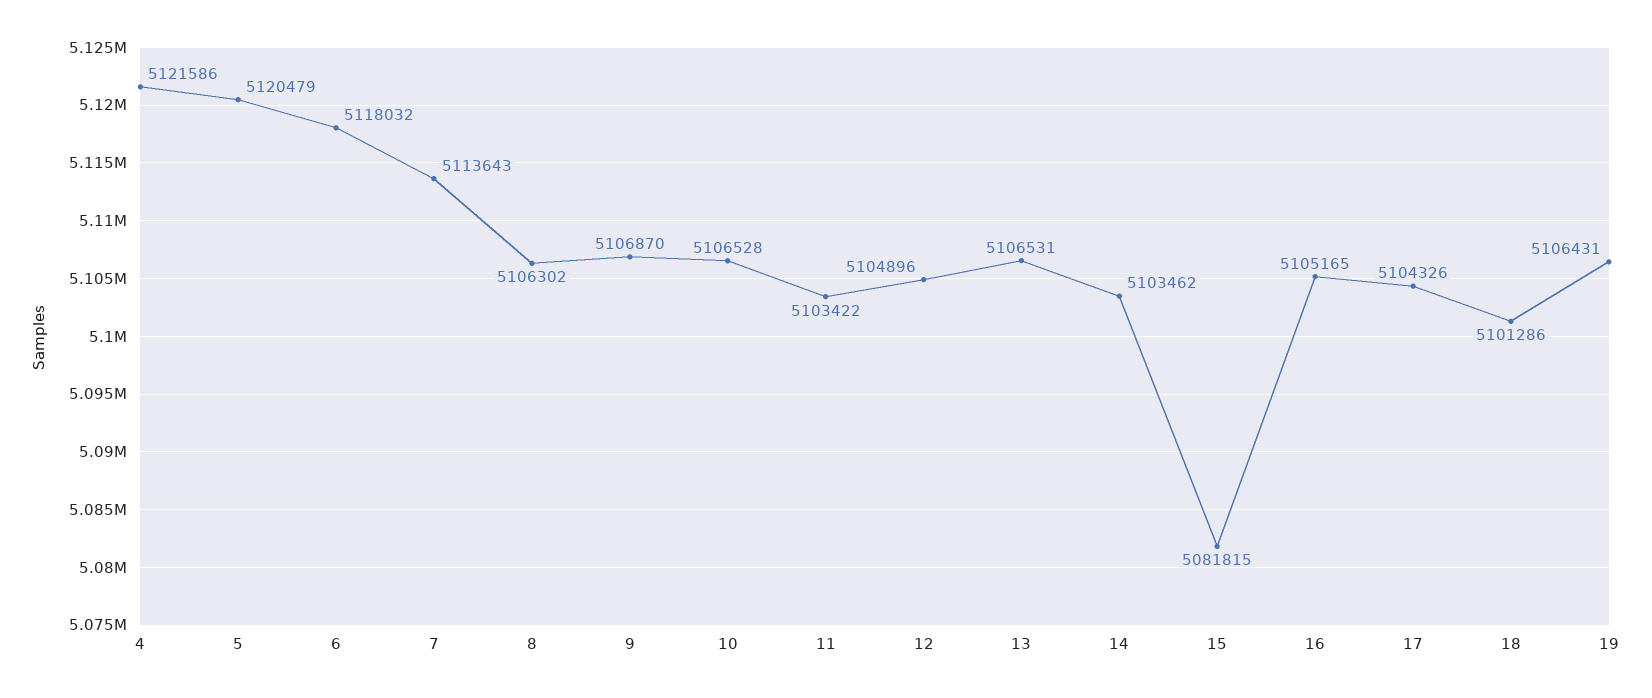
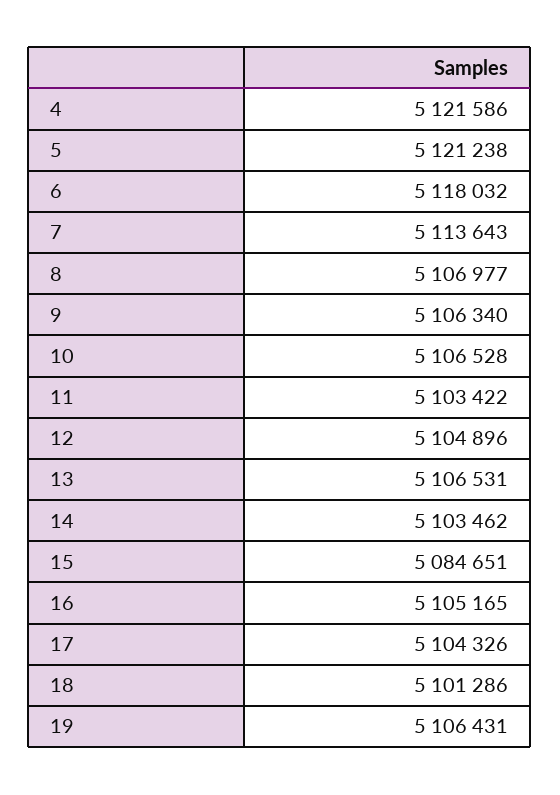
  {
    "4": 5121586,
-   "5": 5120479,
+   "5": 5121238,
    "6": 5118032,
    "7": 5113643,
-   "8": 5106302,
+   "8": 5106977,
-   "9": 5106870,
+   "9": 5106340,
    "10": 5106528,
    "11": 5103422,
    "12": 5104896,
    "13": 5106531,
    "14": 5103462,
-   "15": 5081815,
+   "15": 5084651,
    "16": 5105165,
    "17": 5104326,
    "18": 5101286,
    "19": 5106431
  }

